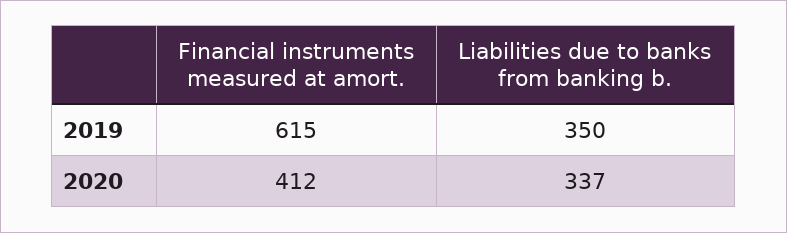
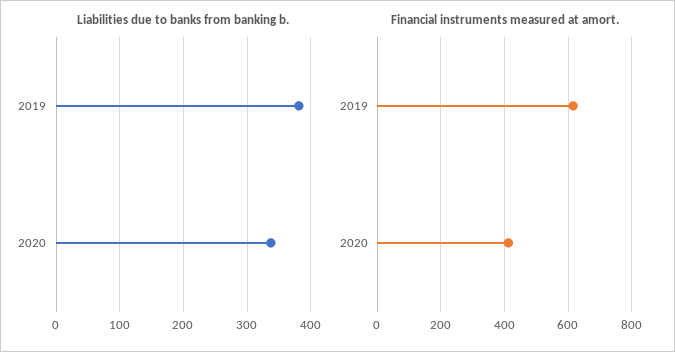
  {
    "Financial instruments measured at amort.": {
      "2019": 615,
      "2020": 412
    },
    "Liabilities due to banks from banking b.": {
-     "2019": 350,
+     "2019": 380,
      "2020": 337
    }
  }

